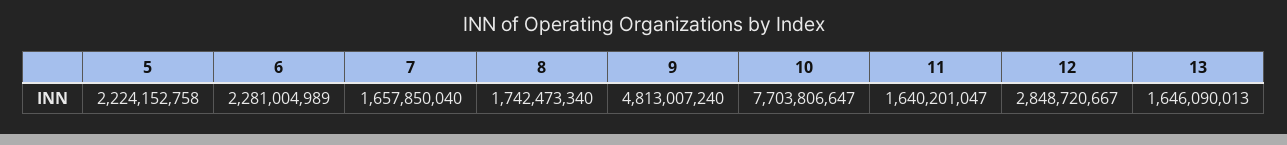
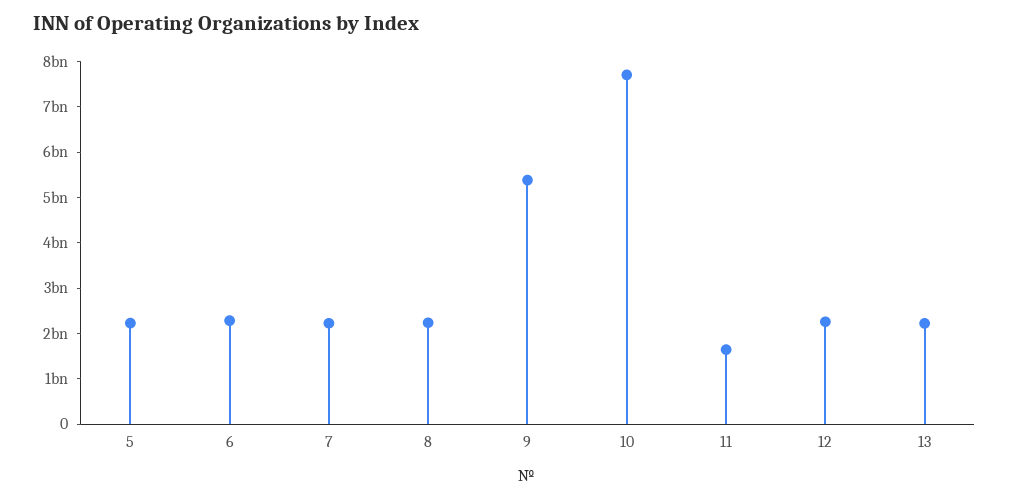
  {
    "5": 2224152758,
    "6": 2281004989,
-   "7": 1657850040,
+   "7": 2200000000,
-   "8": 1742473340,
+   "8": 2200000000,
-   "9": 4813007240,
+   "9": 5400000000,
    "10": 7703806647,
    "11": 1640201047,
-   "12": 2848720667,
+   "12": 2200000000,
-   "13": 1646090013
+   "13": 2200000000
  }

